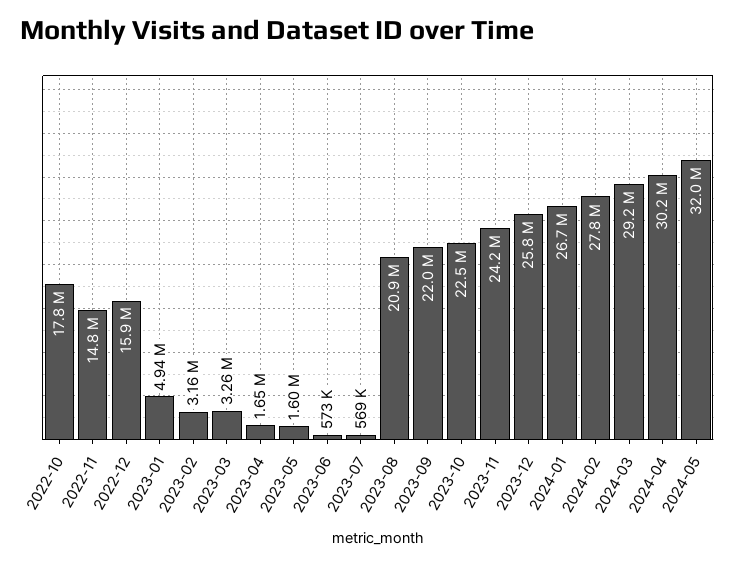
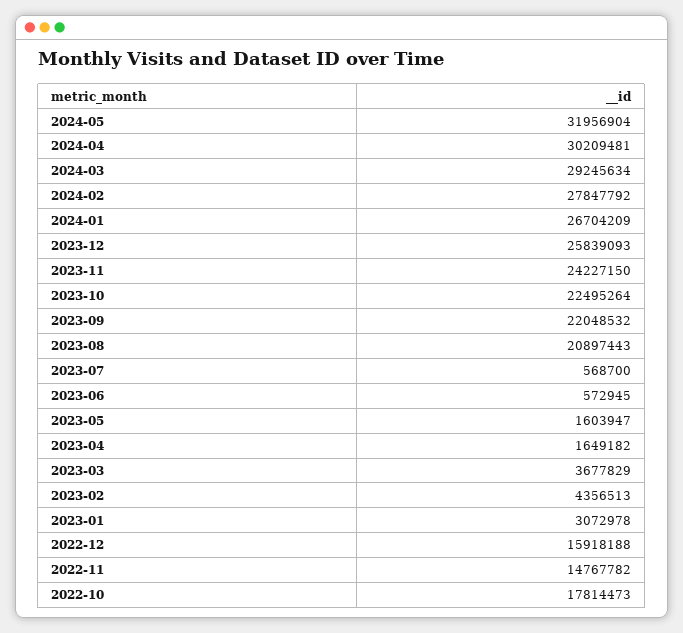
  {
    "2022-10": 17814473,
    "2022-11": 14767782,
    "2022-12": 15918188,
-   "2023-01": 4940000,
+   "2023-01": 3072978,
-   "2023-02": 3160000,
+   "2023-02": 4356513,
-   "2023-03": 3260000,
+   "2023-03": 3677829,
    "2023-04": 1649182,
    "2023-05": 1603947,
    "2023-06": 572945,
    "2023-07": 568700,
    "2023-08": 20897443,
    "2023-09": 22048532,
    "2023-10": 22495264,
    "2023-11": 24227150,
    "2023-12": 25839093,
    "2024-01": 26704209,
    "2024-02": 27847792,
    "2024-03": 29245634,
    "2024-04": 30209481,
    "2024-05": 31956904
  }

